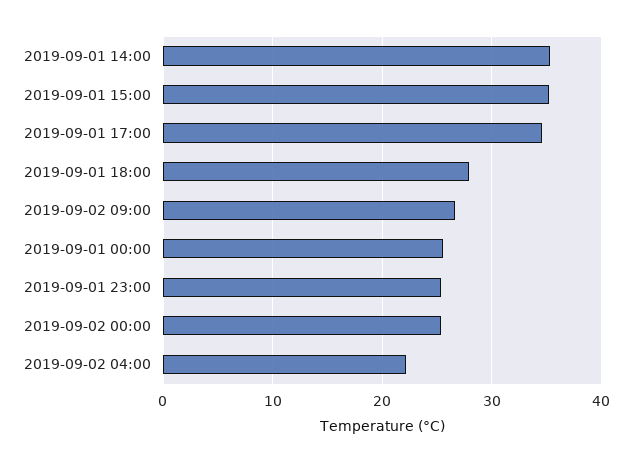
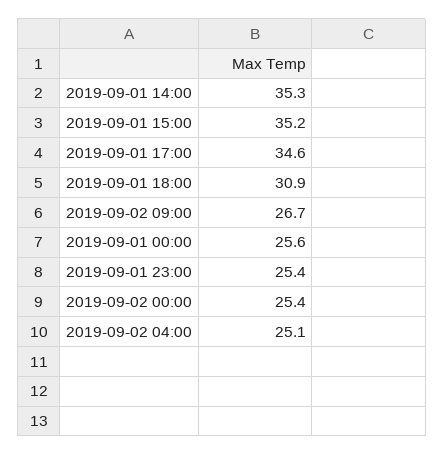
  {
    "2019-09-01 14:00": 35.3,
    "2019-09-01 15:00": 35.2,
    "2019-09-01 17:00": 34.6,
-   "2019-09-01 18:00": 28,
+   "2019-09-01 18:00": 30.9,
    "2019-09-02 09:00": 26.7,
    "2019-09-01 00:00": 25.6,
    "2019-09-01 23:00": 25.4,
    "2019-09-02 00:00": 25.4,
-   "2019-09-02 04:00": 22
+   "2019-09-02 04:00": 25.1
  }

